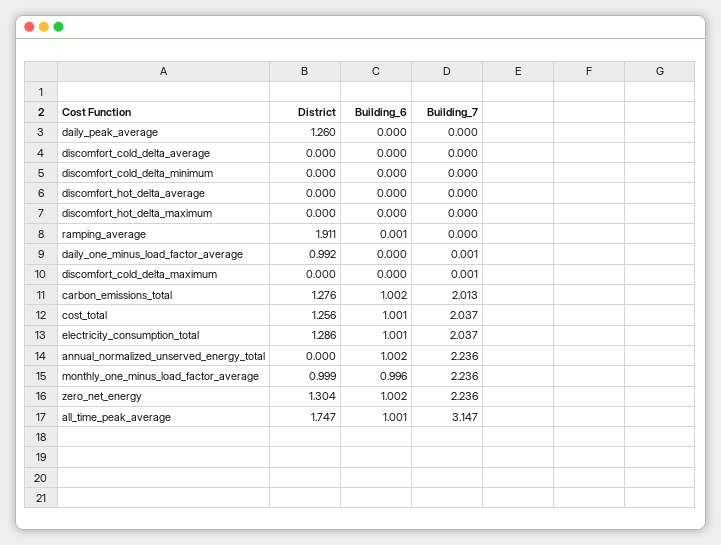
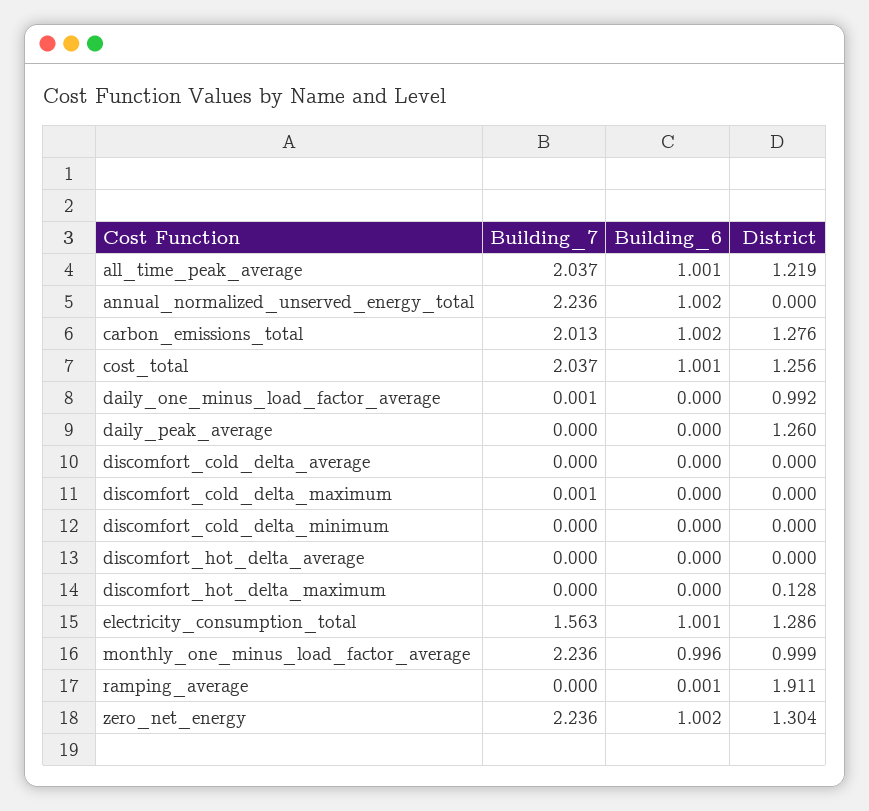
  {
    "District": {
      "daily_peak_average": 1.26,
      "discomfort_cold_delta_average": 0,
      "discomfort_cold_delta_minimum": 0,
      "discomfort_hot_delta_average": 0,
-     "discomfort_hot_delta_maximum": 0,
+     "discomfort_hot_delta_maximum": 0.128,
      "ramping_average": 1.911,
      "daily_one_minus_load_factor_average": 0.992,
      "discomfort_cold_delta_maximum": 0,
      "carbon_emissions_total": 1.276,
      "cost_total": 1.256,
      "electricity_consumption_total": 1.286,
      "annual_normalized_unserved_energy_total": 0,
      "monthly_one_minus_load_factor_average": 0.999,
      "zero_net_energy": 1.304,
-     "all_time_peak_average": 1.747
+     "all_time_peak_average": 1.219
    },
    "Building_6": {
      "daily_peak_average": 0,
      "discomfort_cold_delta_average": 0,
      "discomfort_cold_delta_minimum": 0,
      "discomfort_hot_delta_average": 0,
      "discomfort_hot_delta_maximum": 0,
      "ramping_average": 0.001,
      "daily_one_minus_load_factor_average": 0,
      "discomfort_cold_delta_maximum": 0,
      "carbon_emissions_total": 1.002,
      "cost_total": 1.001,
      "electricity_consumption_total": 1.001,
      "annual_normalized_unserved_energy_total": 1.002,
      "monthly_one_minus_load_factor_average": 0.996,
      "zero_net_energy": 1.002,
      "all_time_peak_average": 1.001
    },
    "Building_7": {
      "daily_peak_average": 0,
      "discomfort_cold_delta_average": 0,
      "discomfort_cold_delta_minimum": 0,
      "discomfort_hot_delta_average": 0,
      "discomfort_hot_delta_maximum": 0,
      "ramping_average": 0,
      "daily_one_minus_load_factor_average": 0.001,
      "discomfort_cold_delta_maximum": 0.001,
      "carbon_emissions_total": 2.013,
      "cost_total": 2.037,
-     "electricity_consumption_total": 2.037,
+     "electricity_consumption_total": 1.563,
      "annual_normalized_unserved_energy_total": 2.236,
      "monthly_one_minus_load_factor_average": 2.236,
      "zero_net_energy": 2.236,
-     "all_time_peak_average": 3.147
+     "all_time_peak_average": 2.037
    }
  }

